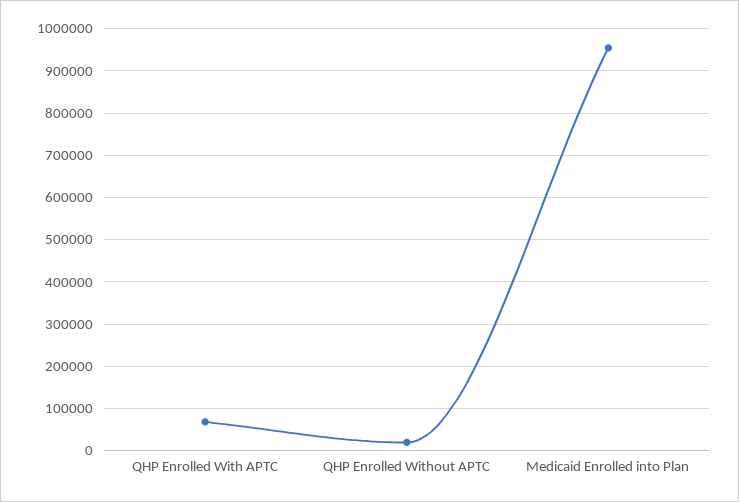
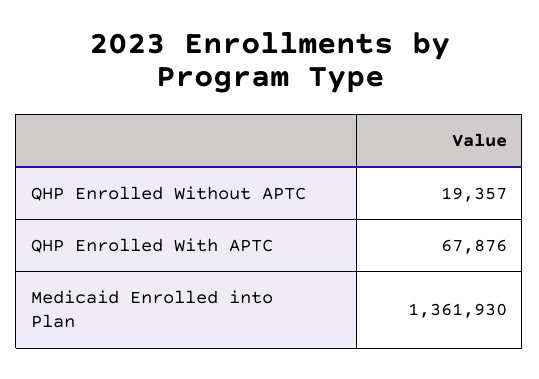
  {
    "QHP Enrolled With APTC": 67876,
    "QHP Enrolled Without APTC": 19357,
-   "Medicaid Enrolled into Plan": 960000
+   "Medicaid Enrolled into Plan": 1361930
  }

